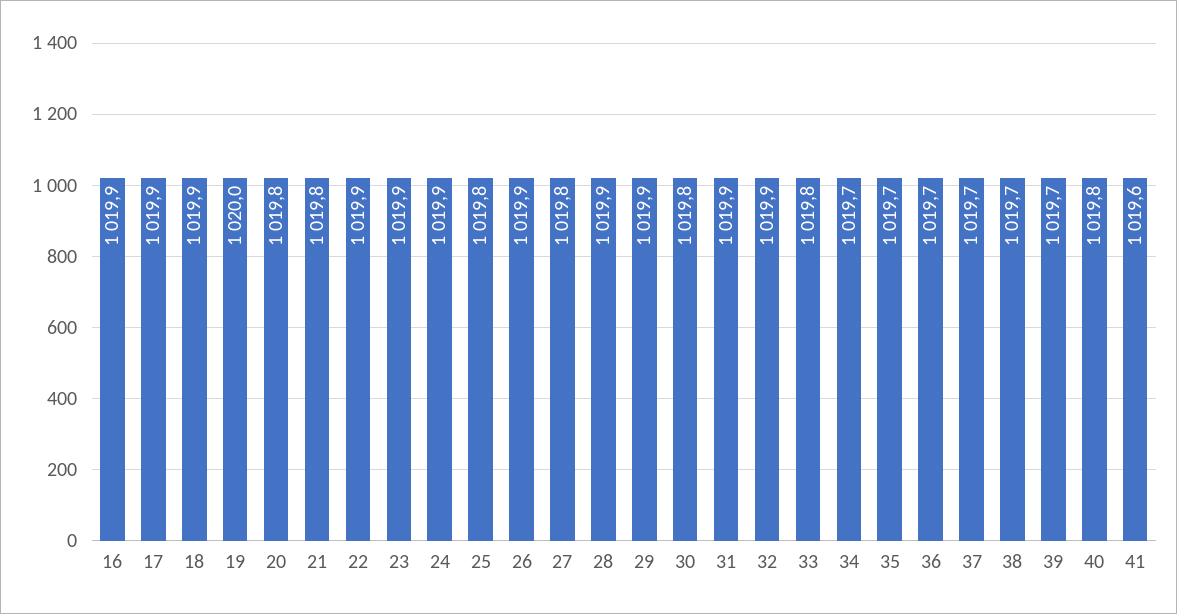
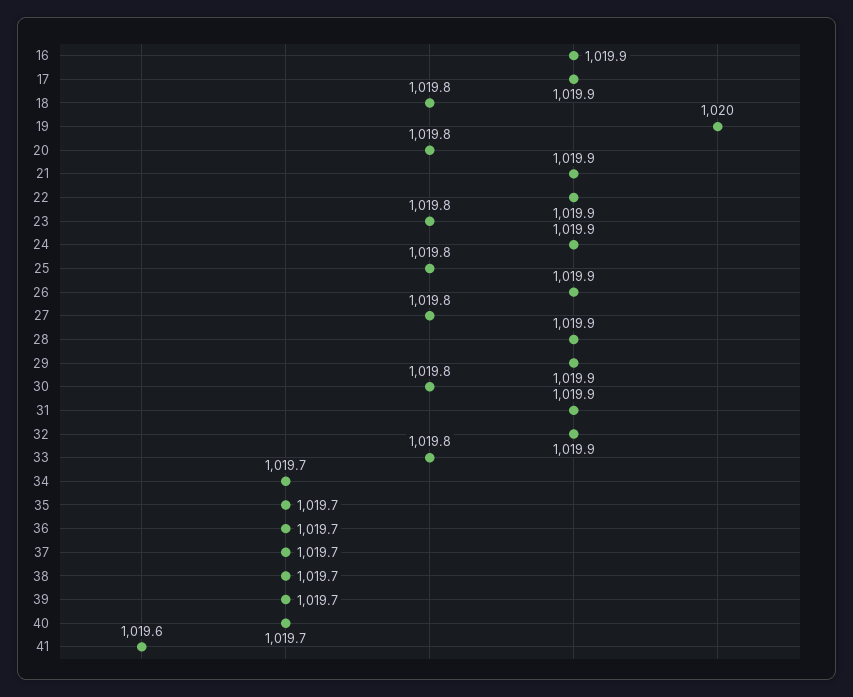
  {
    "16": 1019.9,
    "17": 1019.9,
-   "18": 1019.9,
+   "18": 1019.8,
    "19": 1020,
    "20": 1019.8,
-   "21": 1019.8,
+   "21": 1019.9,
    "22": 1019.9,
-   "23": 1019.9,
+   "23": 1019.8,
    "24": 1019.9,
    "25": 1019.8,
    "26": 1019.9,
    "27": 1019.8,
    "28": 1019.9,
    "29": 1019.9,
    "30": 1019.8,
    "31": 1019.9,
    "32": 1019.9,
    "33": 1019.8,
    "34": 1019.7,
    "35": 1019.7,
    "36": 1019.7,
    "37": 1019.7,
    "38": 1019.7,
    "39": 1019.7,
-   "40": 1019.8,
+   "40": 1019.7,
    "41": 1019.6
  }

